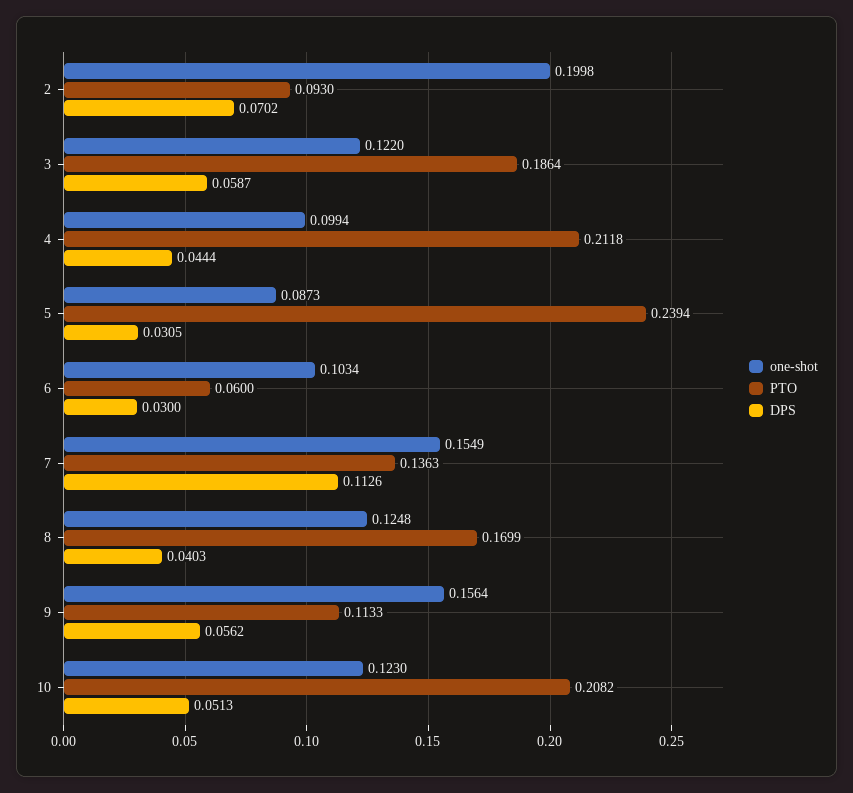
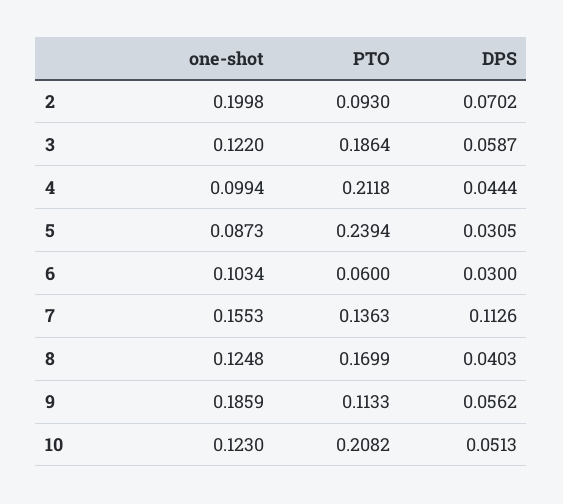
  {
    "one-shot": {
      "2": 0.1998,
      "3": 0.122,
      "4": 0.0994,
      "5": 0.0873,
      "6": 0.1034,
-     "7": 0.1549,
+     "7": 0.1553,
      "8": 0.1248,
-     "9": 0.1564,
+     "9": 0.1859,
      "10": 0.123
    },
    "PTO": {
      "2": 0.093,
      "3": 0.1864,
      "4": 0.2118,
      "5": 0.2394,
      "6": 0.06,
      "7": 0.1363,
      "8": 0.1699,
      "9": 0.1133,
      "10": 0.2082
    },
    "DPS": {
      "2": 0.0702,
      "3": 0.0587,
      "4": 0.0444,
      "5": 0.0305,
      "6": 0.03,
      "7": 0.1126,
      "8": 0.0403,
      "9": 0.0562,
      "10": 0.0513
    }
  }

